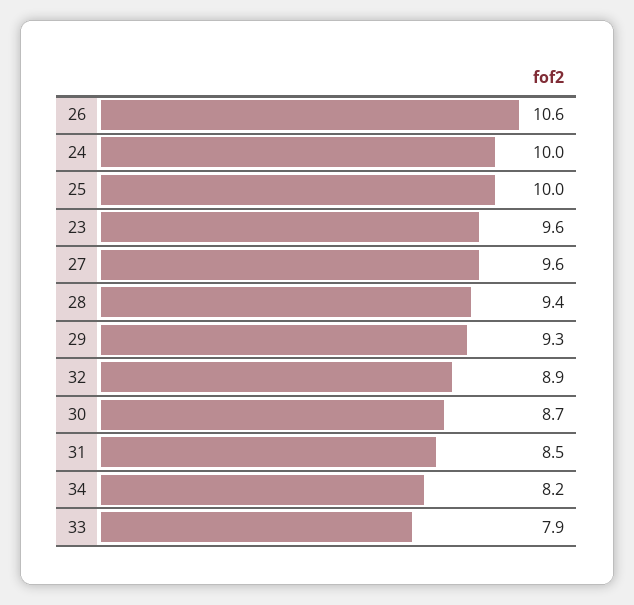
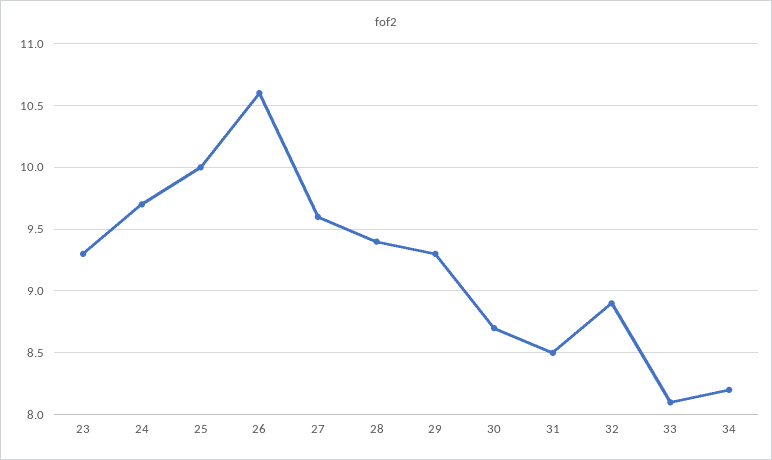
  {
    "26": 10.6,
-   "24": 10,
+   "24": 9.7,
    "25": 10,
-   "23": 9.6,
+   "23": 9.3,
    "27": 9.6,
    "28": 9.4,
    "29": 9.3,
    "32": 8.9,
    "30": 8.7,
    "31": 8.5,
    "34": 8.2,
-   "33": 7.9
+   "33": 8.1
  }

